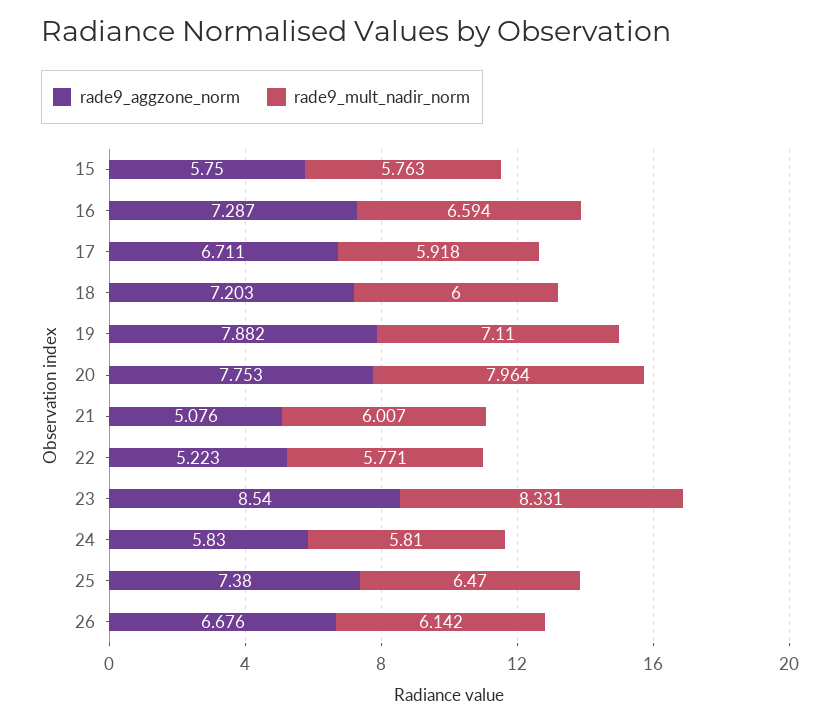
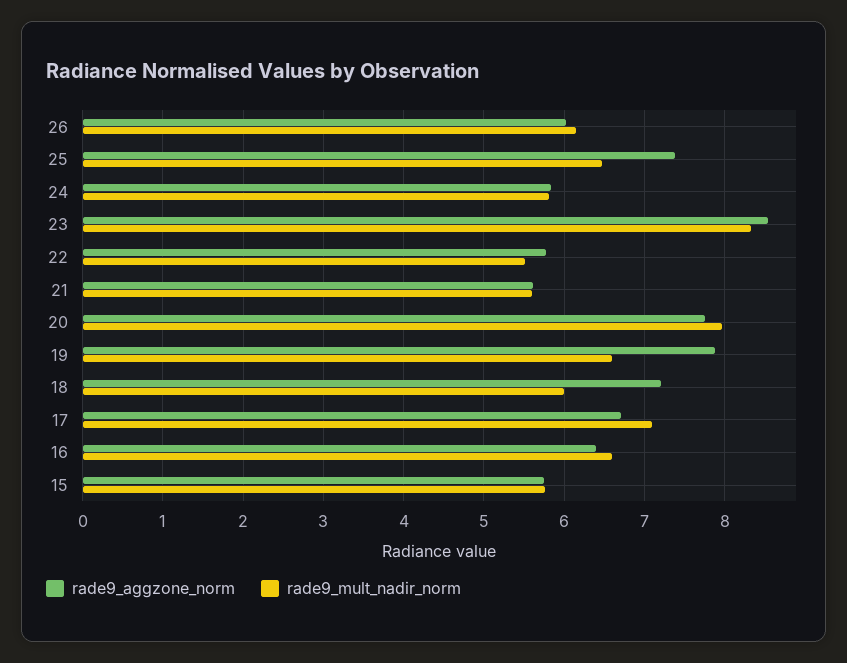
  {
    "rade9_aggzone_norm": {
      "15": 5.75,
-     "16": 7.287,
+     "16": 6.4,
      "17": 6.711,
      "18": 7.203,
      "19": 7.882,
      "20": 7.753,
-     "21": 5.076,
+     "21": 5.6,
-     "22": 5.223,
+     "22": 5.8,
      "23": 8.54,
      "24": 5.83,
      "25": 7.38,
-     "26": 6.676
+     "26": 6
    },
    "rade9_mult_nadir_norm": {
      "15": 5.763,
      "16": 6.594,
-     "17": 5.918,
+     "17": 7.1,
      "18": 6,
-     "19": 7.11,
+     "19": 6.6,
      "20": 7.964,
-     "21": 6.007,
+     "21": 5.6,
-     "22": 5.771,
+     "22": 5.5,
      "23": 8.331,
      "24": 5.81,
      "25": 6.47,
      "26": 6.142
    }
  }

